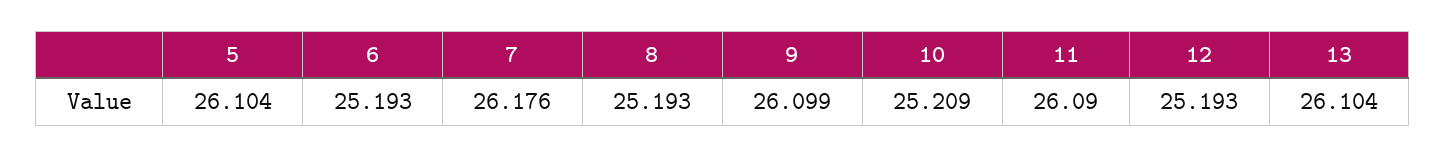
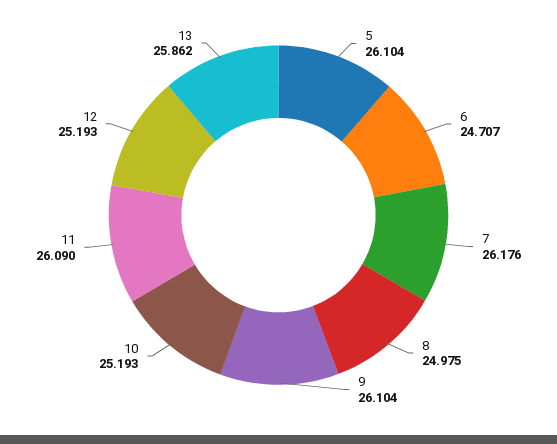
  {
    "5": 26.104,
-   "6": 25.193,
+   "6": 24.707,
    "7": 26.176,
-   "8": 25.193,
+   "8": 24.975,
-   "9": 26.099,
+   "9": 26.104,
-   "10": 25.209,
+   "10": 25.193,
    "11": 26.09,
    "12": 25.193,
-   "13": 26.104
+   "13": 25.862
  }

